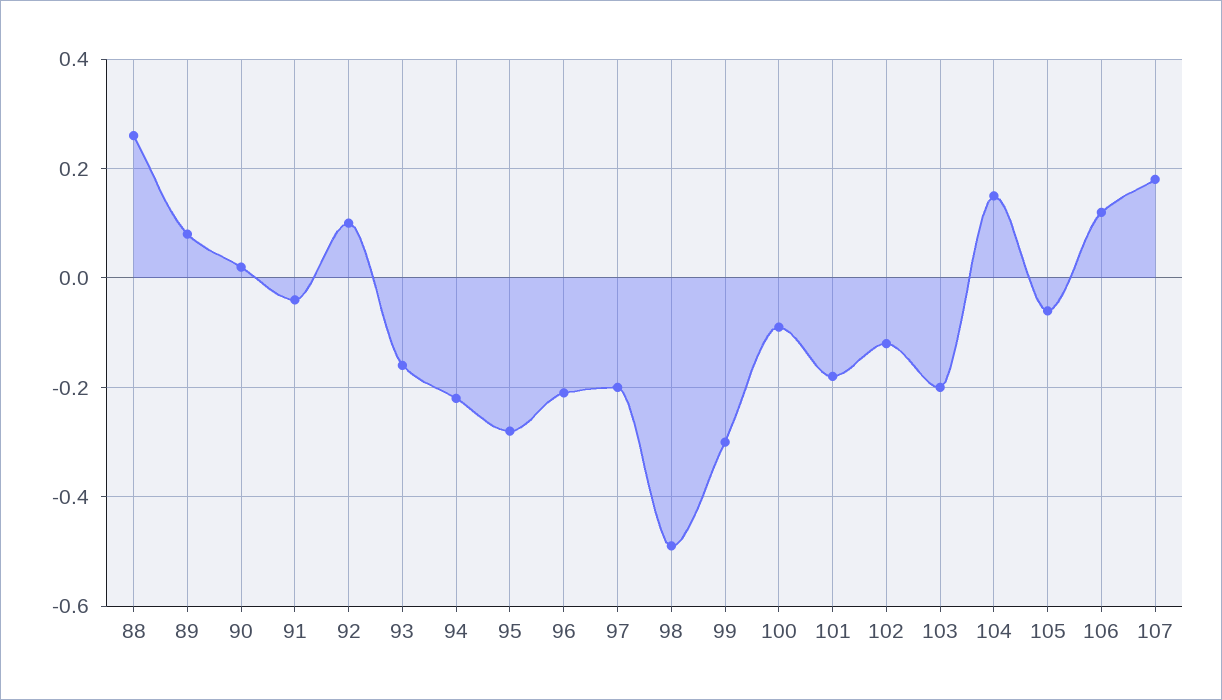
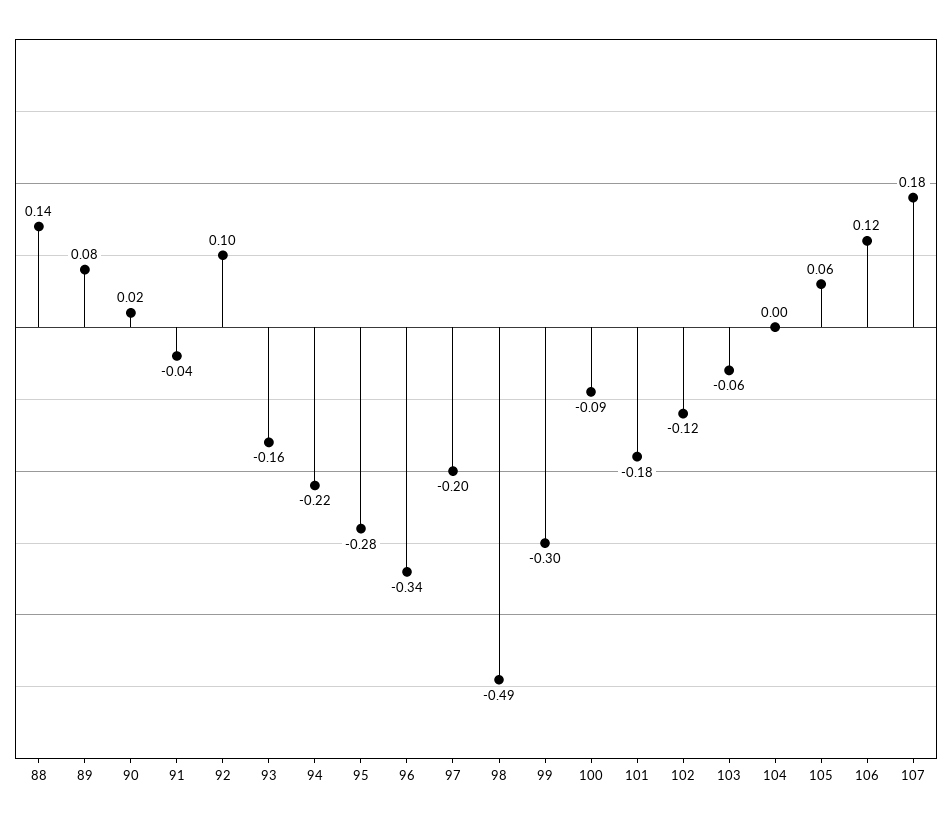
  {
-   "88": 0.25,
+   "88": 0.14,
    "89": 0.08,
    "90": 0.02,
    "91": -0.04,
    "92": 0.1,
    "93": -0.16,
    "94": -0.22,
    "95": -0.28,
-   "96": -0.2,
+   "96": -0.34,
    "97": -0.2,
    "98": -0.49,
    "99": -0.3,
    "100": -0.09,
    "101": -0.18,
    "102": -0.12,
-   "103": -0.2,
+   "103": -0.06,
-   "104": 0.15,
+   "104": 0,
-   "105": -0.05,
+   "105": 0.06,
    "106": 0.12,
    "107": 0.18
  }

